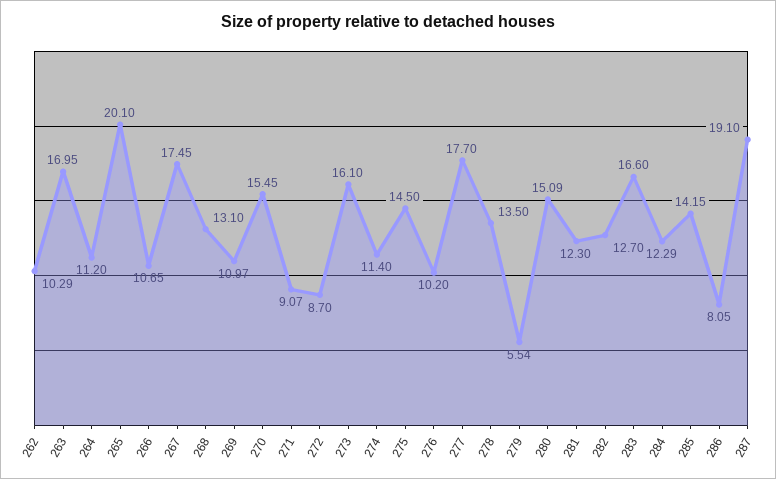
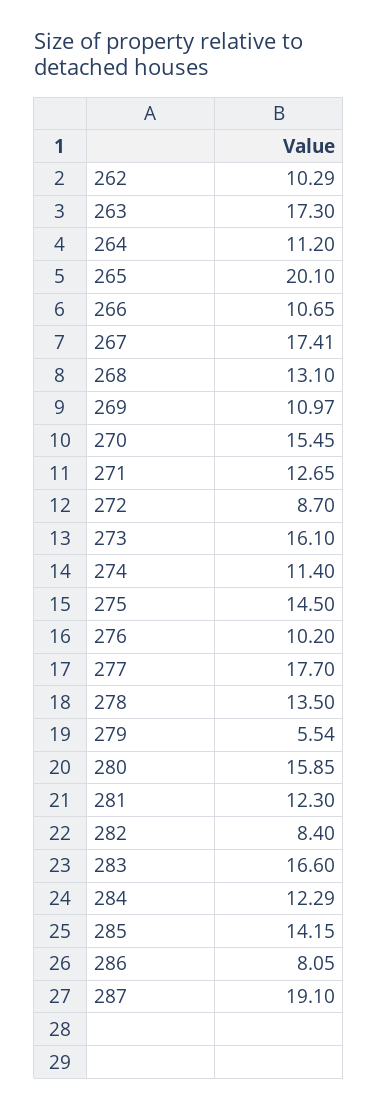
  {
    "262": 10.29,
-   "263": 16.95,
+   "263": 17.3,
    "264": 11.2,
    "265": 20.1,
    "266": 10.65,
-   "267": 17.45,
+   "267": 17.41,
    "268": 13.1,
    "269": 10.97,
    "270": 15.45,
-   "271": 9.07,
+   "271": 12.65,
    "272": 8.7,
    "273": 16.1,
    "274": 11.4,
    "275": 14.5,
    "276": 10.2,
    "277": 17.7,
    "278": 13.5,
    "279": 5.54,
-   "280": 15.09,
+   "280": 15.85,
    "281": 12.3,
-   "282": 12.7,
+   "282": 8.4,
    "283": 16.6,
    "284": 12.29,
    "285": 14.15,
    "286": 8.05,
    "287": 19.1
  }

